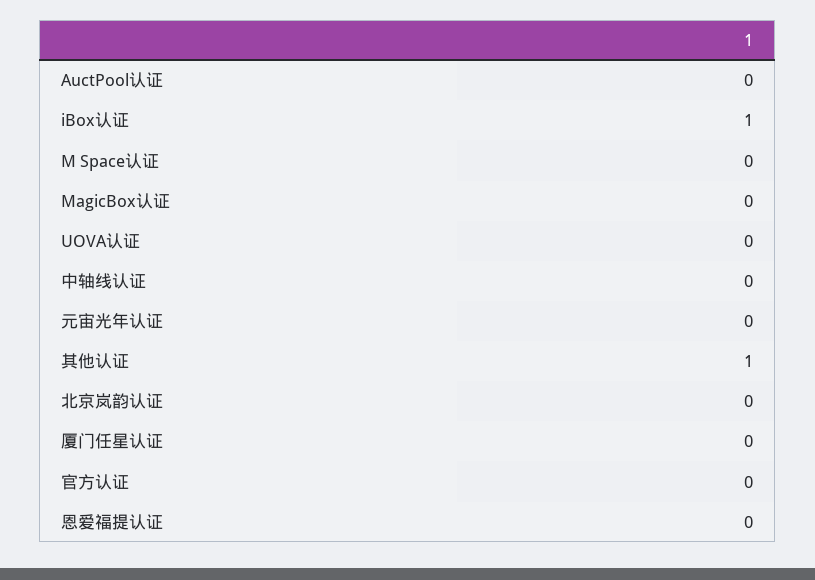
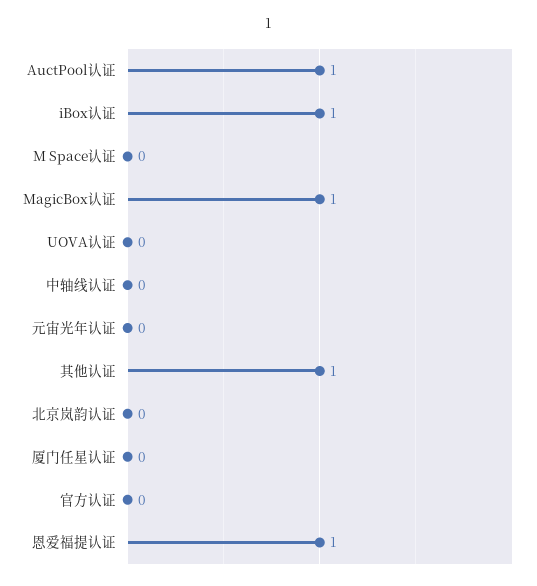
  {
-   "AuctPool认证": 0,
+   "AuctPool认证": 1,
    "iBox认证": 1,
    "M Space认证": 0,
-   "MagicBox认证": 0,
+   "MagicBox认证": 1,
    "UOVA认证": 0,
    "中轴线认证": 0,
    "元宙光年认证": 0,
    "其他认证": 1,
    "北京岚韵认证": 0,
    "厦门任星认证": 0,
    "官方认证": 0,
-   "恩爱福提认证": 0
+   "恩爱福提认证": 1
  }

